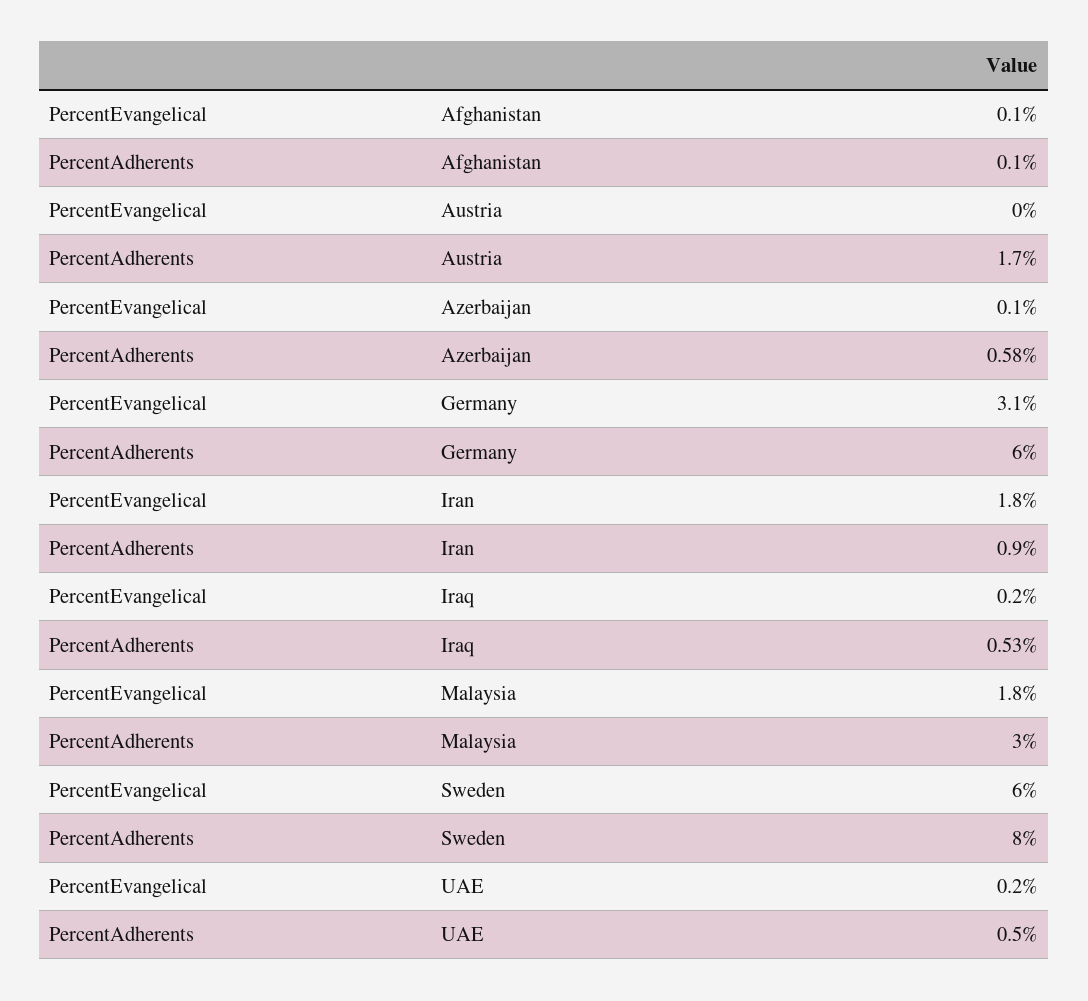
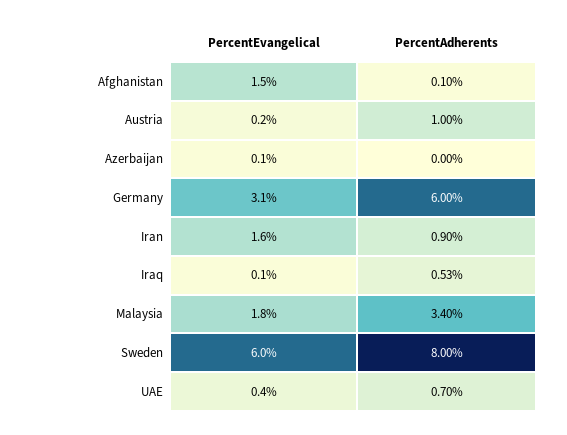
  {
    "PercentEvangelical": {
-     "Afghanistan": 0.1,
+     "Afghanistan": 1.5,
-     "Austria": 0,
+     "Austria": 0.2,
      "Azerbaijan": 0.1,
      "Germany": 3.1,
-     "Iran": 1.8,
+     "Iran": 1.6,
-     "Iraq": 0.2,
+     "Iraq": 0.1,
      "Malaysia": 1.8,
      "Sweden": 6,
-     "UAE": 0.2
+     "UAE": 0.4
    },
    "PercentAdherents": {
      "Afghanistan": 0.1,
-     "Austria": 1.7,
+     "Austria": 1,
-     "Azerbaijan": 0.58,
+     "Azerbaijan": 0,
      "Germany": 6,
      "Iran": 0.9,
      "Iraq": 0.53,
-     "Malaysia": 3,
+     "Malaysia": 3.4,
      "Sweden": 8,
-     "UAE": 0.5
+     "UAE": 0.7
    }
  }

